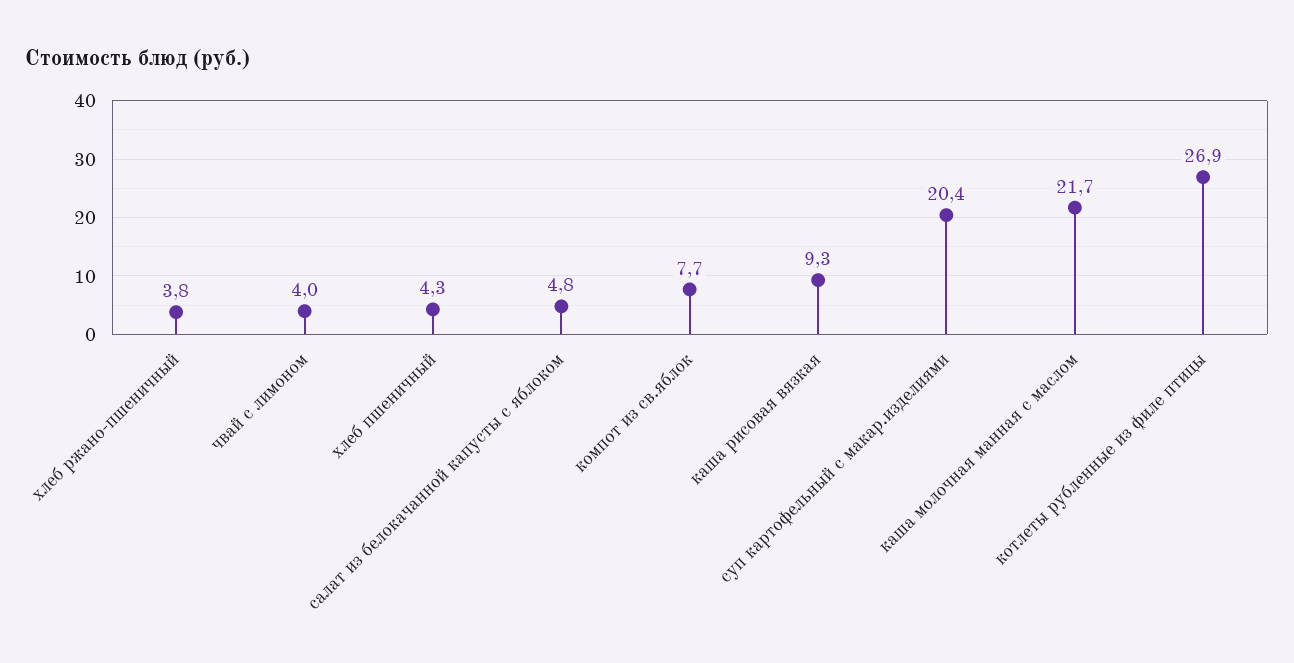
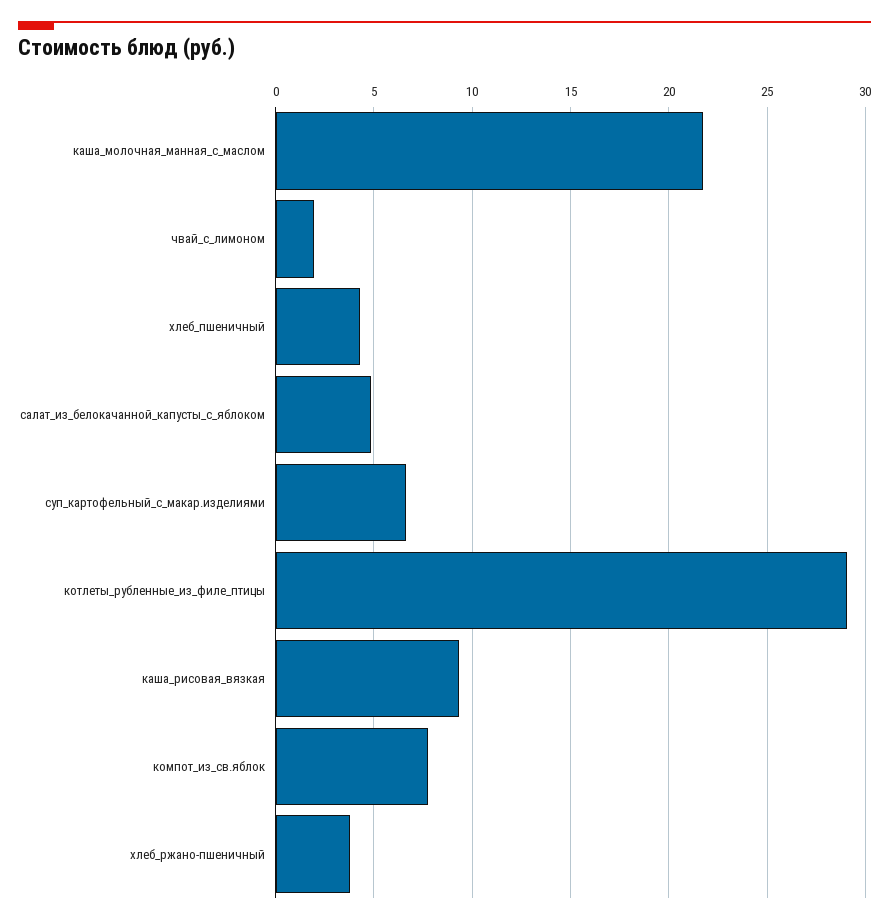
  {
    "хлеб ржано-пшеничный": 3.8,
-   "чвай с лимоном": 4,
+   "чвай с лимоном": 2,
    "хлеб пшеничный": 4.3,
    "салат из белокачанной капусты с яблоком": 4.8,
    "компот из св.яблок": 7.7,
    "каша рисовая вязкая": 9.3,
-   "суп картофельный с макар.изделиями": 20.4,
+   "суп картофельный с макар.изделиями": 6.5,
    "каша молочная манная с маслом": 21.7,
-   "котлеты рубленные из филе птицы": 26.9
+   "котлеты рубленные из филе птицы": 29
  }

